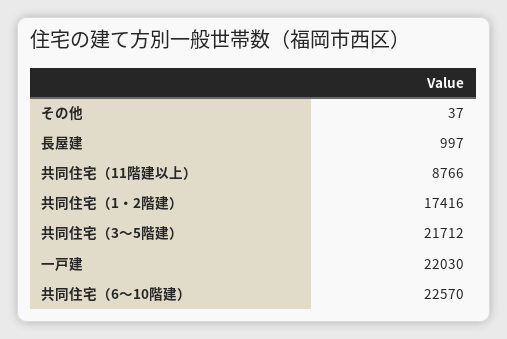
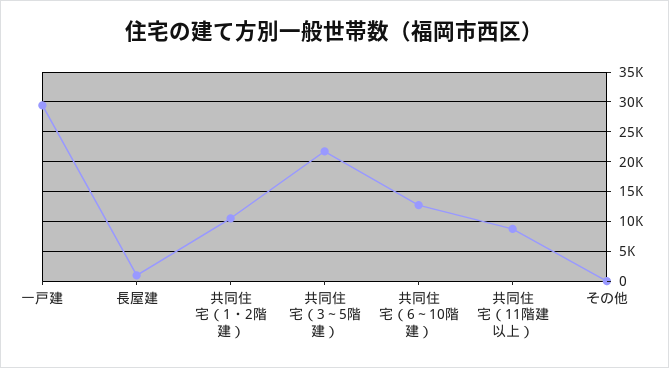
  {
    "その他": 37,
    "長屋建": 997,
    "共同住宅（11階建以上）": 8766,
-   "共同住宅（1・2階建）": 17416,
+   "共同住宅（1・2階建）": 10000,
    "共同住宅（3～5階建）": 21712,
-   "一戸建": 22030,
+   "一戸建": 30000,
-   "共同住宅（6～10階建）": 22570
+   "共同住宅（6～10階建）": 12500
  }

